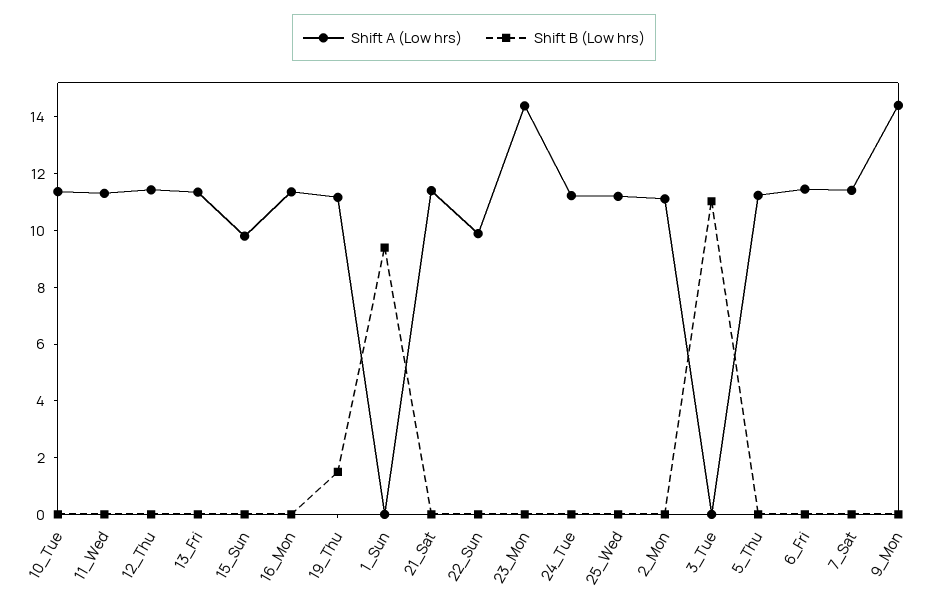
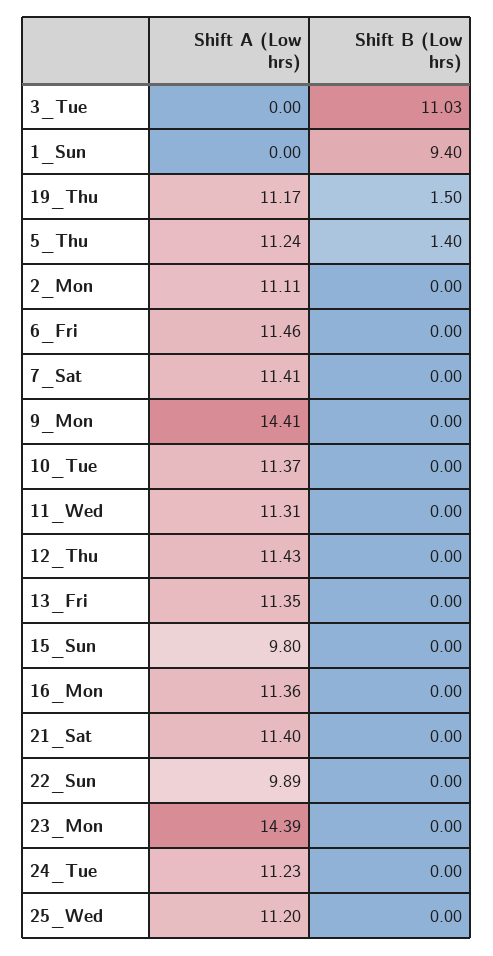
  {
    "Shift A (Low hrs)": {
      "10_Tue": 11.37,
      "11_Wed": 11.31,
      "12_Thu": 11.43,
      "13_Fri": 11.35,
      "15_Sun": 9.8,
      "16_Mon": 11.36,
      "19_Thu": 11.17,
      "1_Sun": 0,
      "21_Sat": 11.4,
      "22_Sun": 9.89,
      "23_Mon": 14.39,
      "24_Tue": 11.23,
      "25_Wed": 11.2,
      "2_Mon": 11.11,
      "3_Tue": 0,
      "5_Thu": 11.24,
      "6_Fri": 11.46,
      "7_Sat": 11.41,
      "9_Mon": 14.41
    },
    "Shift B (Low hrs)": {
      "10_Tue": 0,
      "11_Wed": 0,
      "12_Thu": 0,
      "13_Fri": 0,
      "15_Sun": 0,
      "16_Mon": 0,
      "19_Thu": 1.5,
      "1_Sun": 9.4,
      "21_Sat": 0,
      "22_Sun": 0,
      "23_Mon": 0,
      "24_Tue": 0,
      "25_Wed": 0,
      "2_Mon": 0,
      "3_Tue": 11.03,
-     "5_Thu": 0,
+     "5_Thu": 1.4,
      "6_Fri": 0,
      "7_Sat": 0,
      "9_Mon": 0
    }
  }

